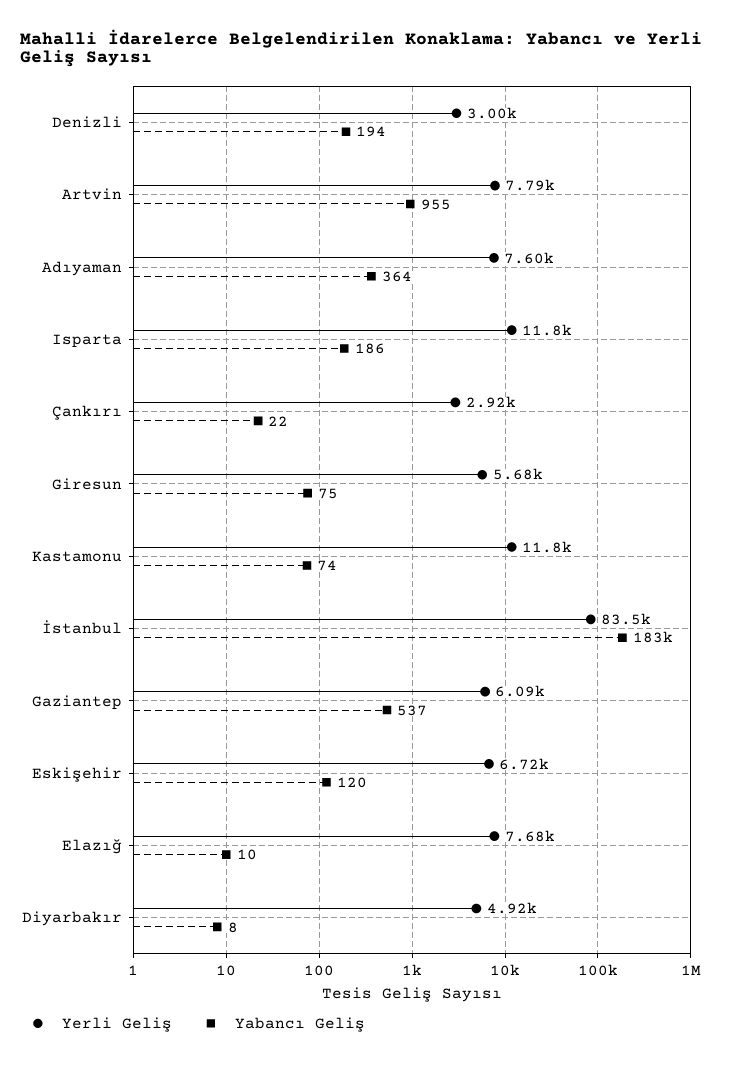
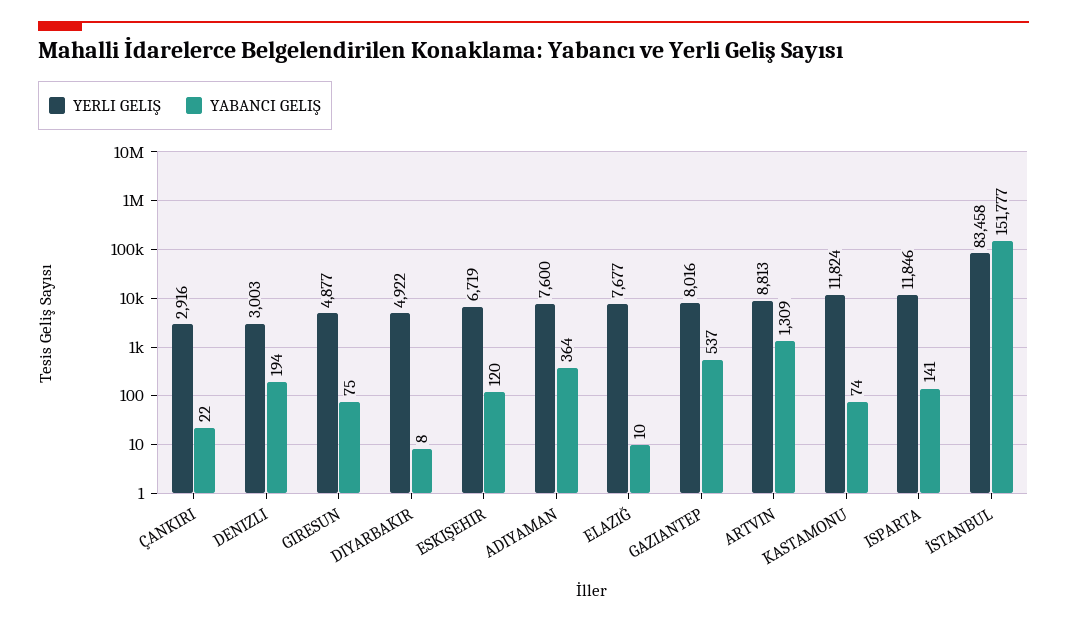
  {
    "Yerli Geliş": {
      "Denizli": 3003,
-     "Artvin": 7790,
+     "Artvin": 8813,
      "Adıyaman": 7600,
      "Isparta": 11846,
      "Çankırı": 2916,
-     "Giresun": 5680,
+     "Giresun": 4877,
      "Kastamonu": 11824,
      "İstanbul": 83458,
-     "Gaziantep": 6090,
+     "Gaziantep": 8016,
      "Eskişehir": 6719,
      "Elazığ": 7677,
      "Diyarbakır": 4922
    },
    "Yabancı Geliş": {
      "Denizli": 194,
-     "Artvin": 955,
+     "Artvin": 1309,
      "Adıyaman": 364,
-     "Isparta": 186,
+     "Isparta": 141,
      "Çankırı": 22,
      "Giresun": 75,
      "Kastamonu": 74,
-     "İstanbul": 183000,
+     "İstanbul": 151777,
      "Gaziantep": 537,
      "Eskişehir": 120,
      "Elazığ": 10,
      "Diyarbakır": 8
    }
  }

